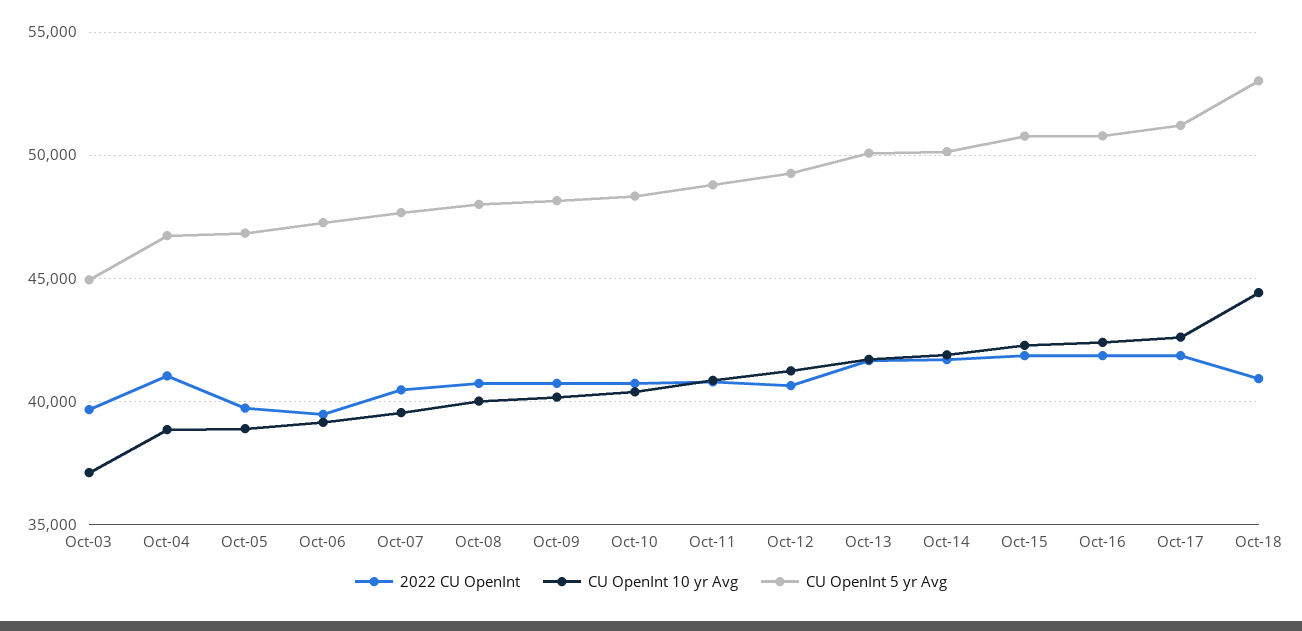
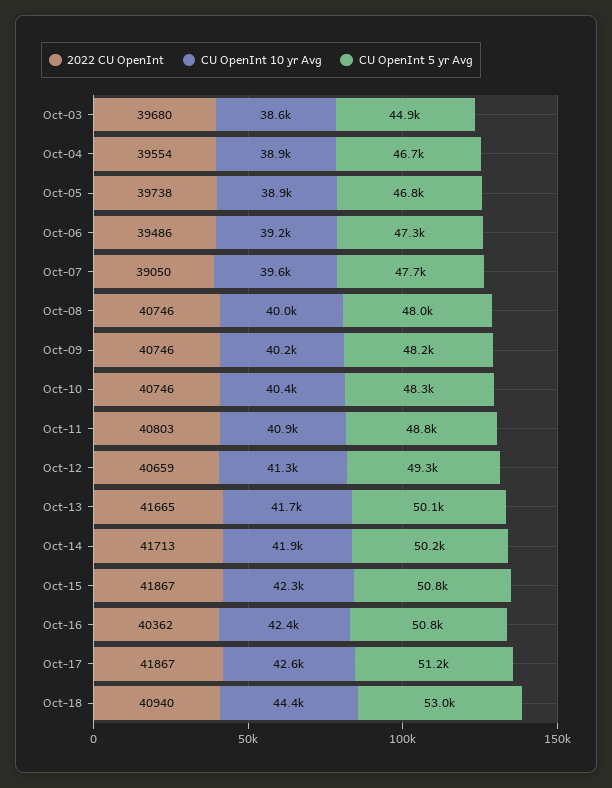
  {
    "2022 CU OpenInt": {
      "Oct-03": 39680,
-     "Oct-04": 41000,
+     "Oct-04": 39554,
      "Oct-05": 39738,
      "Oct-06": 39486,
-     "Oct-07": 40500,
+     "Oct-07": 39050,
      "Oct-08": 40746,
      "Oct-09": 40746,
      "Oct-10": 40746,
      "Oct-11": 40803,
      "Oct-12": 40659,
      "Oct-13": 41665,
      "Oct-14": 41713,
      "Oct-15": 41867,
-     "Oct-16": 42000,
+     "Oct-16": 40362,
      "Oct-17": 41867,
      "Oct-18": 40940
    },
    "CU OpenInt 10 yr Avg": {
-     "Oct-03": 37000,
+     "Oct-03": 38600,
      "Oct-04": 38900,
      "Oct-05": 38900,
      "Oct-06": 39200,
      "Oct-07": 39600,
      "Oct-08": 40000,
      "Oct-09": 40200,
      "Oct-10": 40400,
      "Oct-11": 40900,
      "Oct-12": 41300,
      "Oct-13": 41700,
      "Oct-14": 41900,
      "Oct-15": 42300,
      "Oct-16": 42400,
      "Oct-17": 42600,
      "Oct-18": 44400
    },
    "CU OpenInt 5 yr Avg": {
      "Oct-03": 44900,
      "Oct-04": 46700,
      "Oct-05": 46800,
      "Oct-06": 47300,
      "Oct-07": 47700,
      "Oct-08": 48000,
      "Oct-09": 48200,
      "Oct-10": 48300,
      "Oct-11": 48800,
      "Oct-12": 49300,
      "Oct-13": 50100,
      "Oct-14": 50200,
      "Oct-15": 50800,
      "Oct-16": 50800,
      "Oct-17": 51200,
      "Oct-18": 53000
    }
  }

